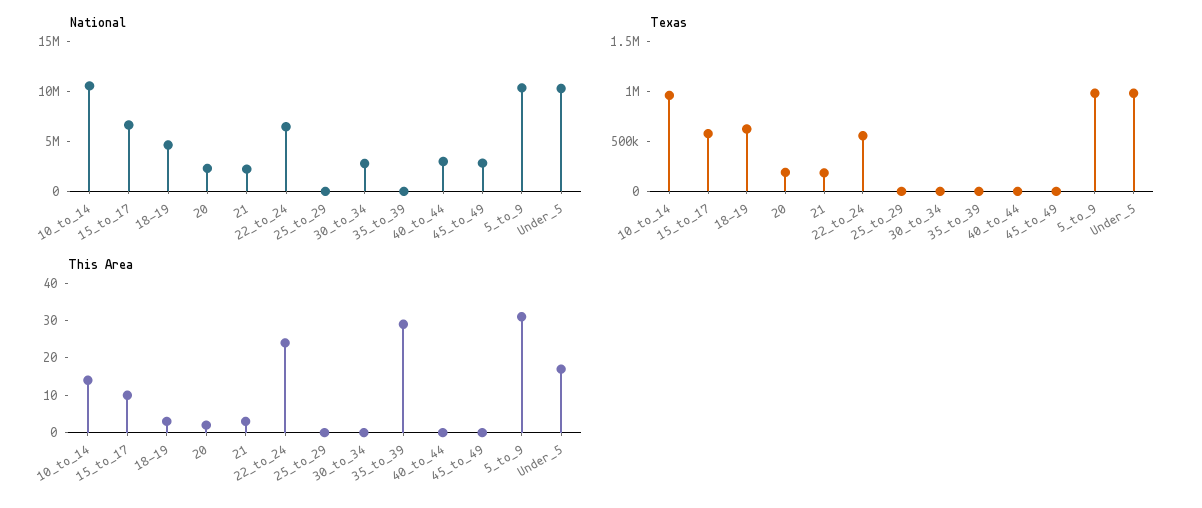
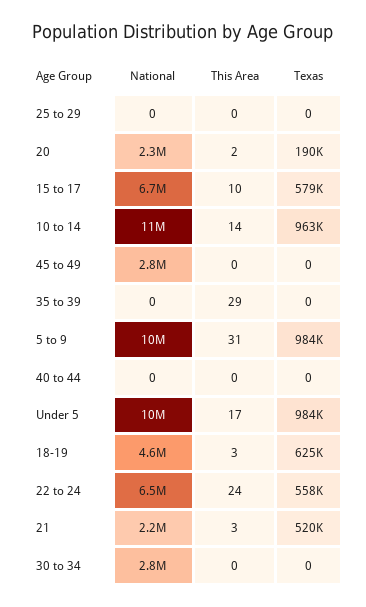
  {
    "National": {
      "10_to_14": 11000000,
      "15_to_17": 6700000,
      "18-19": 4600000,
      "20": 2300000,
      "21": 2200000,
      "22_to_24": 6500000,
      "25_to_29": 0,
      "30_to_34": 2800000,
      "35_to_39": 0,
-     "40_to_44": 3000000,
+     "40_to_44": 0,
      "45_to_49": 2800000,
      "5_to_9": 10000000,
      "Under_5": 10000000
    },
    "Texas": {
      "10_to_14": 963000,
      "15_to_17": 579000,
      "18-19": 625000,
      "20": 190000,
-     "21": 200000,
+     "21": 520000,
      "22_to_24": 558000,
      "25_to_29": 0,
      "30_to_34": 0,
      "35_to_39": 0,
      "40_to_44": 0,
      "45_to_49": 0,
      "5_to_9": 984000,
      "Under_5": 984000
    },
    "This Area": {
      "10_to_14": 14,
      "15_to_17": 10,
      "18-19": 3,
      "20": 2,
      "21": 3,
      "22_to_24": 24,
      "25_to_29": 0,
      "30_to_34": 0,
      "35_to_39": 29,
      "40_to_44": 0,
      "45_to_49": 0,
      "5_to_9": 31,
      "Under_5": 17
    }
  }

